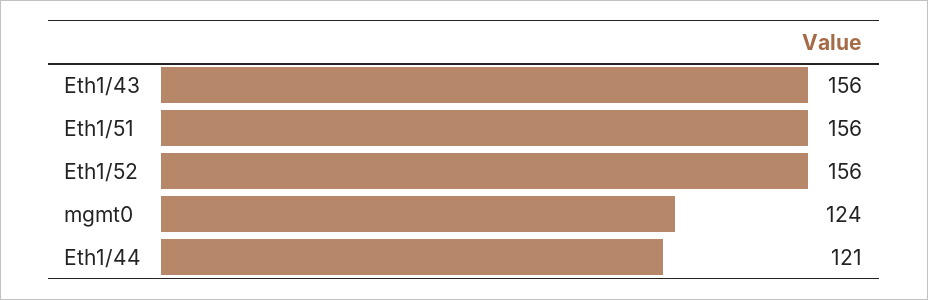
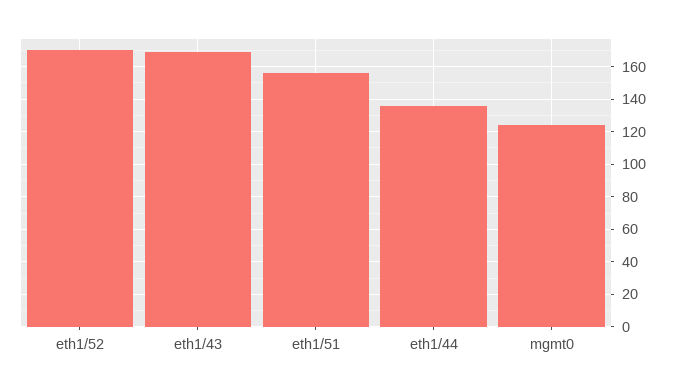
  {
-   "Eth1/43": 156,
+   "Eth1/43": 170,
    "Eth1/51": 156,
-   "Eth1/52": 156,
+   "Eth1/52": 170,
    "mgmt0": 124,
-   "Eth1/44": 121
+   "Eth1/44": 135
  }

